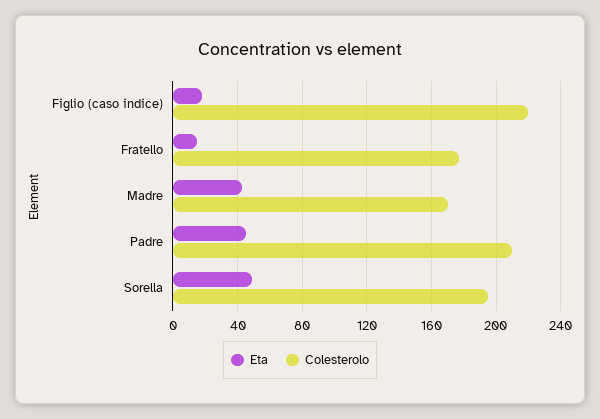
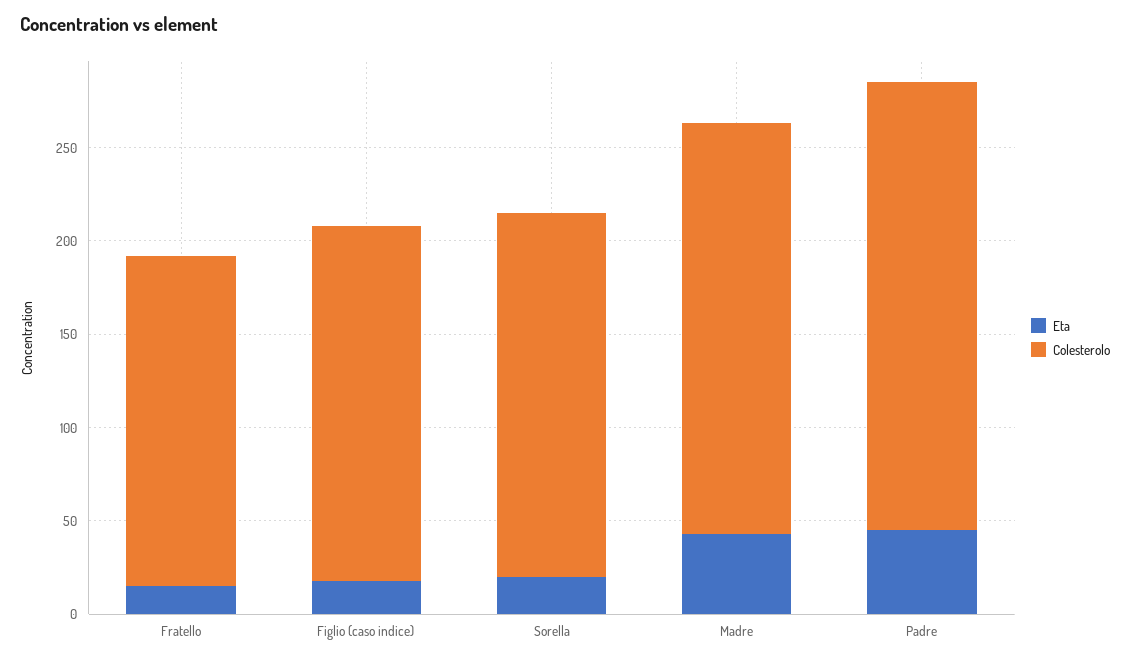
  {
    "Eta": {
      "Figlio (caso indice)": 20,
      "Fratello": 15,
      "Madre": 45,
      "Padre": 45,
-     "Sorella": 50
+     "Sorella": 20
    },
    "Colesterolo": {
-     "Figlio (caso indice)": 220,
+     "Figlio (caso indice)": 190,
      "Fratello": 175,
-     "Madre": 170,
+     "Madre": 220,
-     "Padre": 210,
+     "Padre": 240,
      "Sorella": 195
    }
  }

